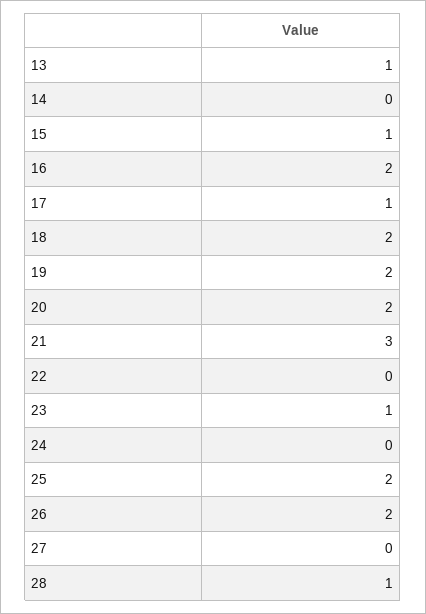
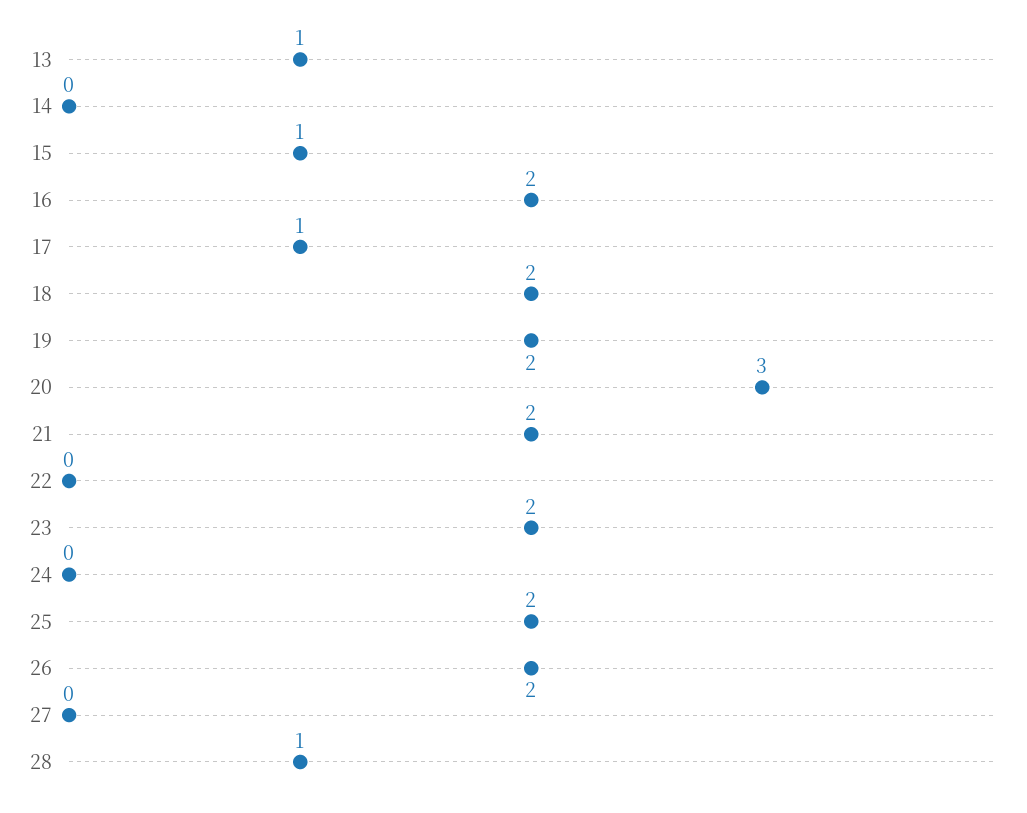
  {
    "13": 1,
    "14": 0,
    "15": 1,
    "16": 2,
    "17": 1,
    "18": 2,
    "19": 2,
-   "20": 2,
+   "20": 3,
-   "21": 3,
+   "21": 2,
    "22": 0,
-   "23": 1,
+   "23": 2,
    "24": 0,
    "25": 2,
    "26": 2,
    "27": 0,
    "28": 1
  }

